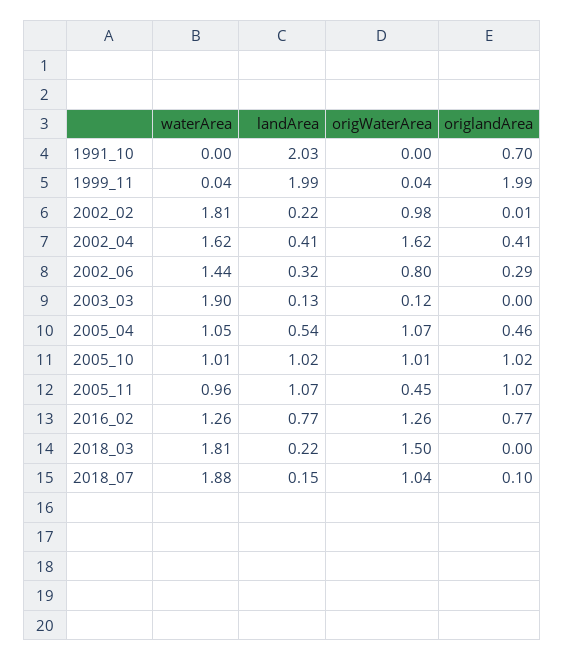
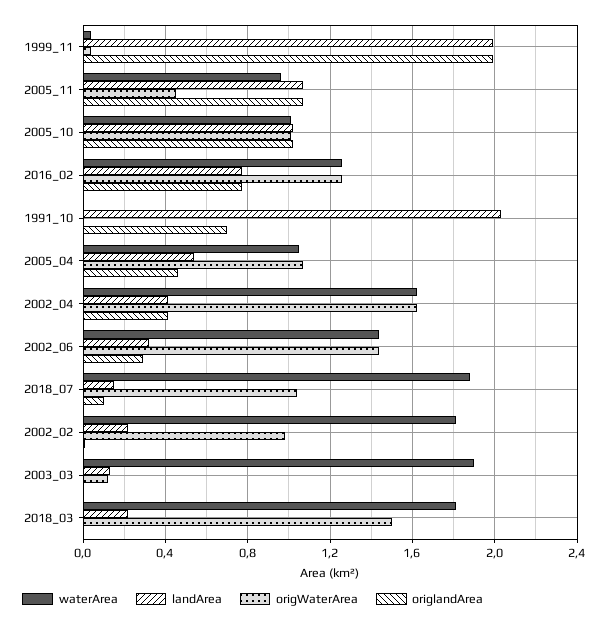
  {
    "waterArea": {
      "1991_10": 0,
      "1999_11": 0.04,
      "2002_02": 1.81,
      "2002_04": 1.62,
      "2002_06": 1.44,
      "2003_03": 1.9,
      "2005_04": 1.05,
      "2005_10": 1.01,
      "2005_11": 0.96,
      "2016_02": 1.26,
      "2018_03": 1.81,
      "2018_07": 1.88
    },
    "landArea": {
      "1991_10": 2.03,
      "1999_11": 1.99,
      "2002_02": 0.22,
      "2002_04": 0.41,
      "2002_06": 0.32,
      "2003_03": 0.13,
      "2005_04": 0.54,
      "2005_10": 1.02,
      "2005_11": 1.07,
      "2016_02": 0.77,
      "2018_03": 0.22,
      "2018_07": 0.15
    },
    "origWaterArea": {
      "1991_10": 0,
      "1999_11": 0.04,
      "2002_02": 0.98,
      "2002_04": 1.62,
-     "2002_06": 0.8,
+     "2002_06": 1.45,
      "2003_03": 0.12,
      "2005_04": 1.07,
      "2005_10": 1.01,
      "2005_11": 0.45,
      "2016_02": 1.26,
      "2018_03": 1.5,
      "2018_07": 1.04
    },
    "origlandArea": {
      "1991_10": 0.7,
      "1999_11": 1.99,
      "2002_02": 0.01,
      "2002_04": 0.41,
      "2002_06": 0.29,
      "2003_03": 0,
      "2005_04": 0.46,
      "2005_10": 1.02,
      "2005_11": 1.07,
      "2016_02": 0.77,
      "2018_03": 0,
      "2018_07": 0.1
    }
  }

